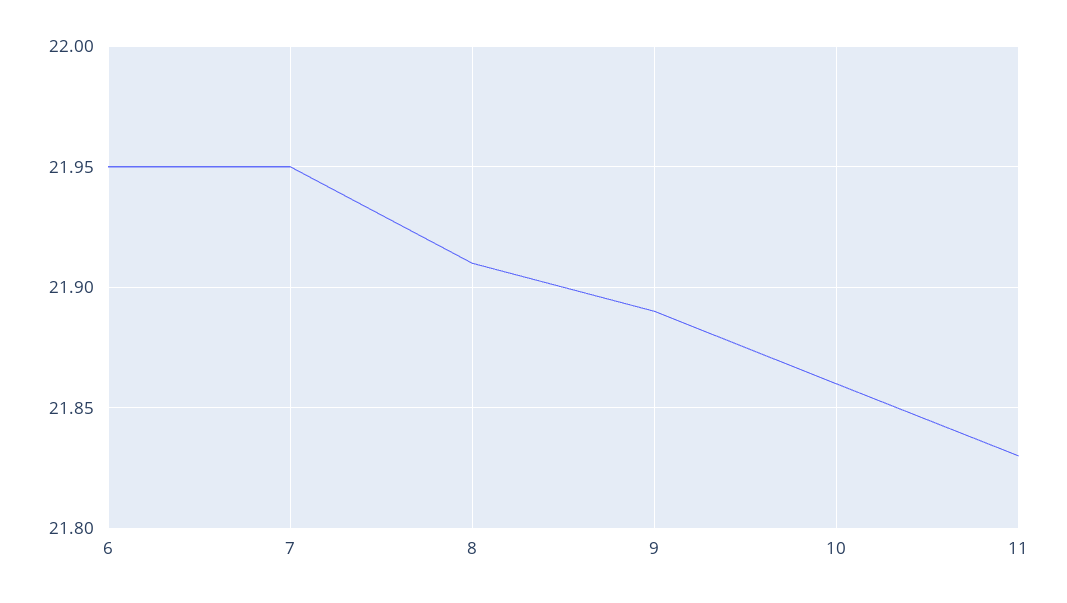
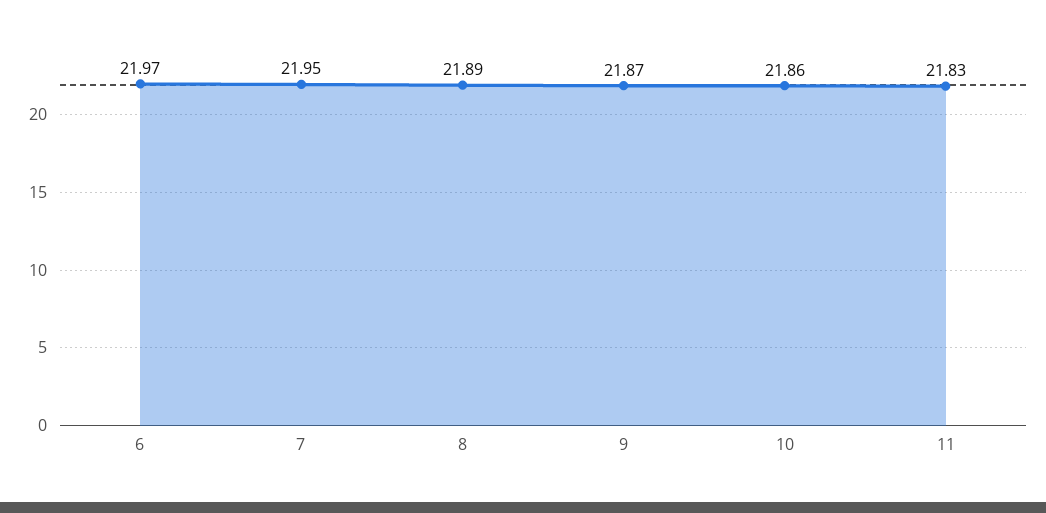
  {
-   "6": 21.95,
+   "6": 21.97,
    "7": 21.95,
-   "8": 21.91,
+   "8": 21.89,
-   "9": 21.89,
+   "9": 21.87,
    "10": 21.86,
    "11": 21.83
  }

